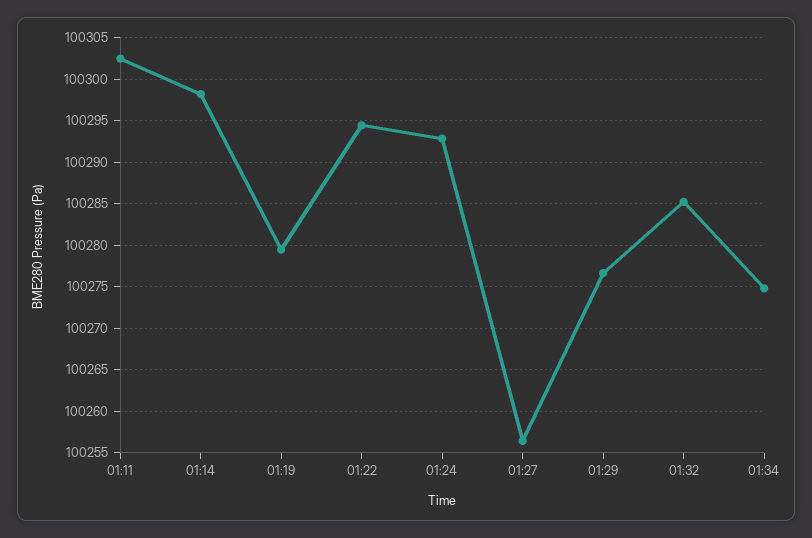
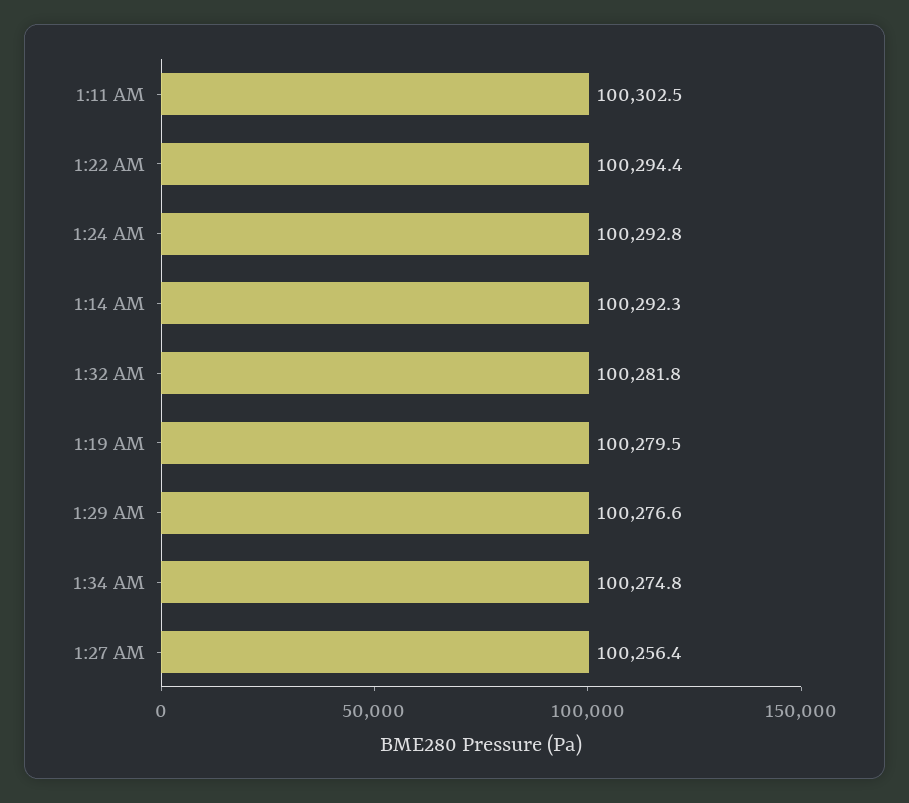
  {
    "01:11": 100302.5,
-   "01:14": 100298,
+   "01:14": 100292.3,
    "01:19": 100279.5,
    "01:22": 100294.4,
    "01:24": 100292.8,
    "01:27": 100256.4,
    "01:29": 100276.6,
-   "01:32": 100285,
+   "01:32": 100281.8,
    "01:34": 100274.8
  }

